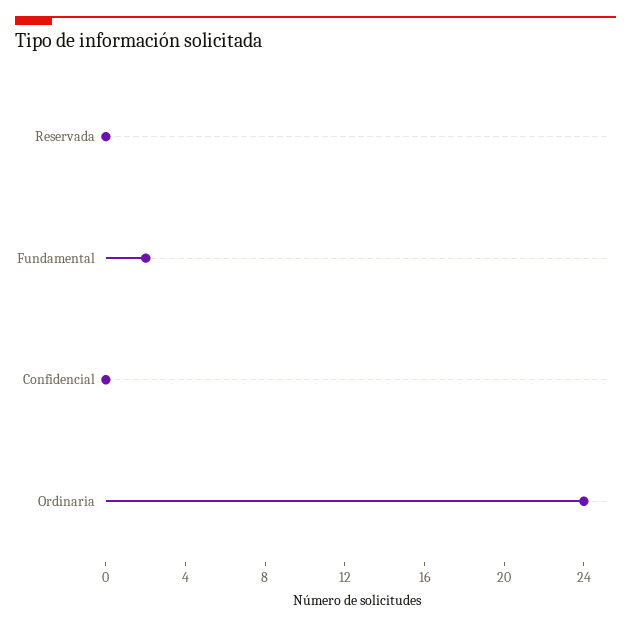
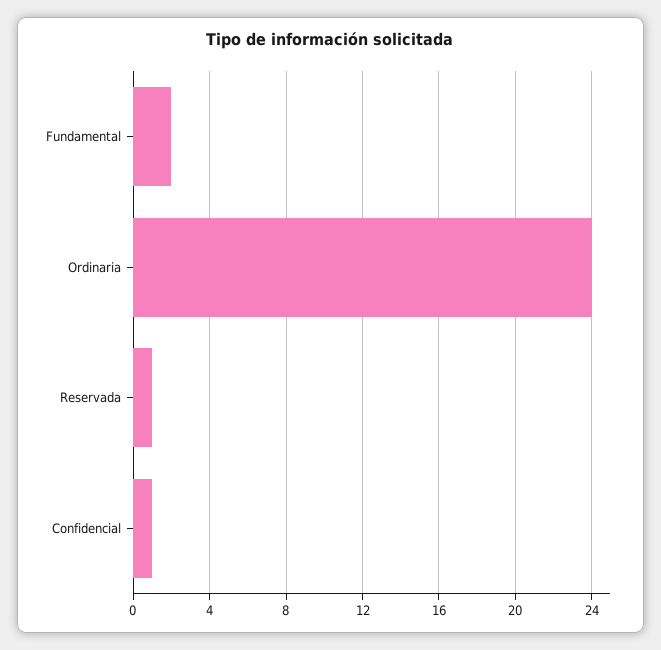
  {
-   "Reservada": 0,
+   "Reservada": 1,
    "Fundamental": 2,
-   "Confidencial": 0,
+   "Confidencial": 1,
    "Ordinaria": 24
  }

